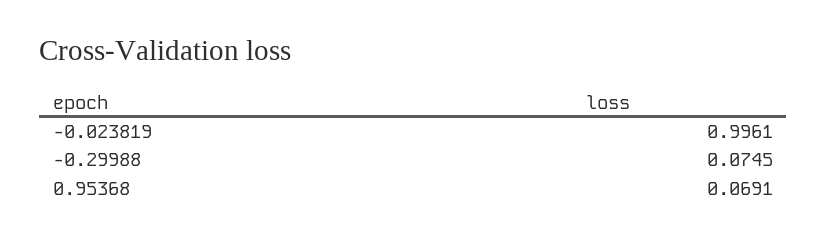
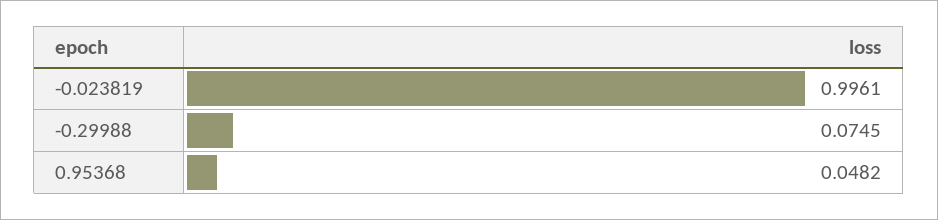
  {
    "-0.023819": 0.9961,
    "-0.29988": 0.0745,
-   "0.95368": 0.0691
+   "0.95368": 0.0482
  }

